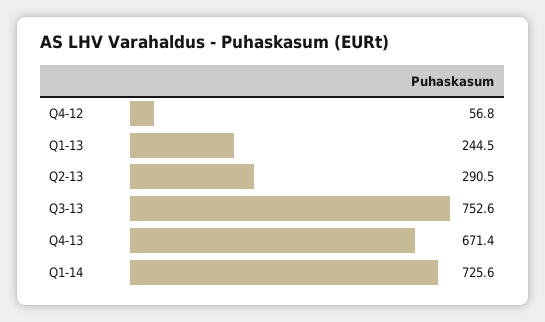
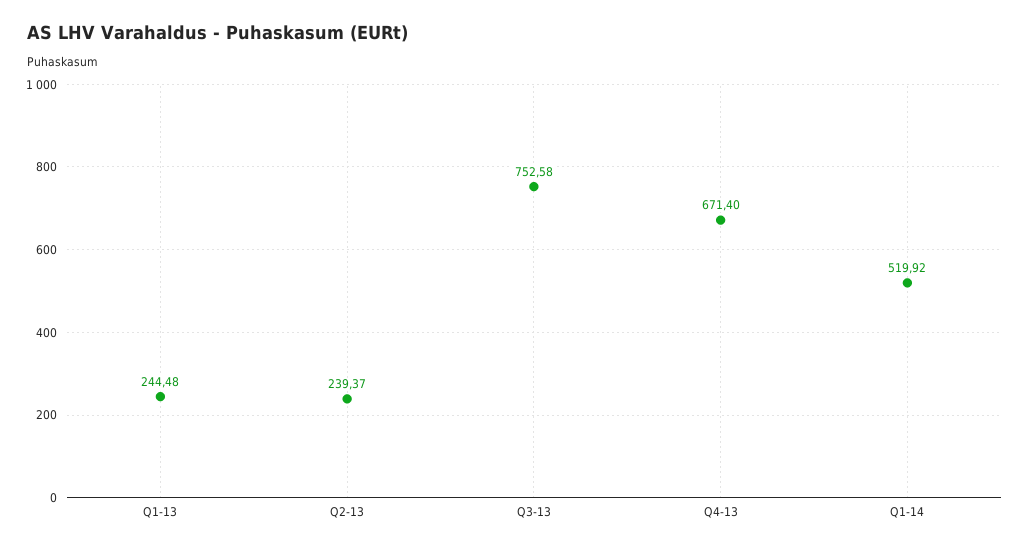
  {
-   "Q4-12": 56.8,
    "Q1-13": 244.48,
-   "Q2-13": 290.5,
+   "Q2-13": 239.37,
    "Q3-13": 752.58,
    "Q4-13": 671.4,
-   "Q1-14": 725.6
+   "Q1-14": 519.92
  }

